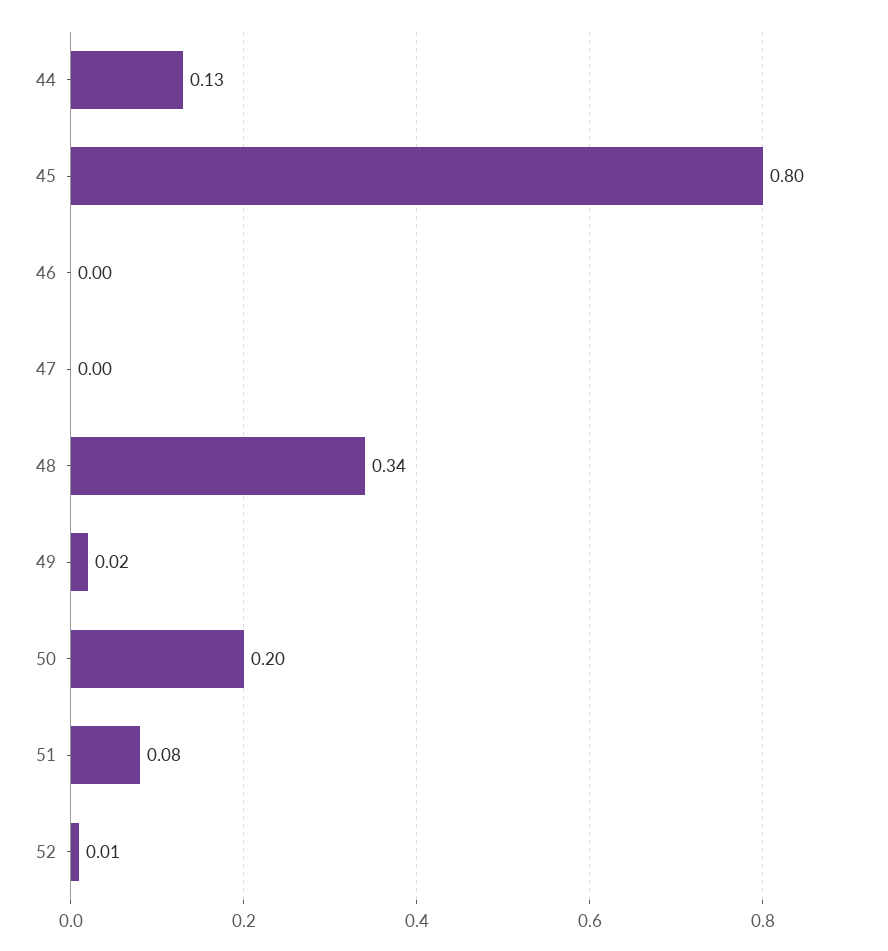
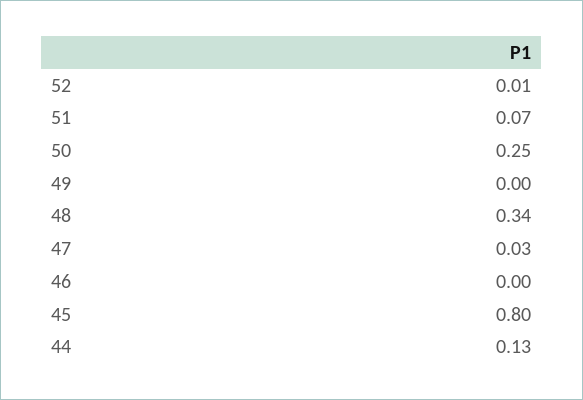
  {
    "44": 0.13,
    "45": 0.8,
    "46": 0,
-   "47": 0,
+   "47": 0.03,
    "48": 0.34,
-   "49": 0.02,
+   "49": 0,
-   "50": 0.2,
+   "50": 0.25,
-   "51": 0.08,
+   "51": 0.07,
    "52": 0.01
  }

